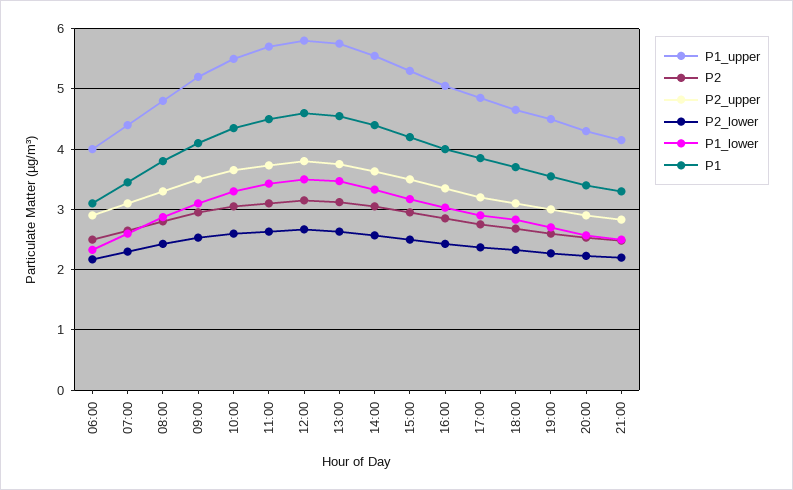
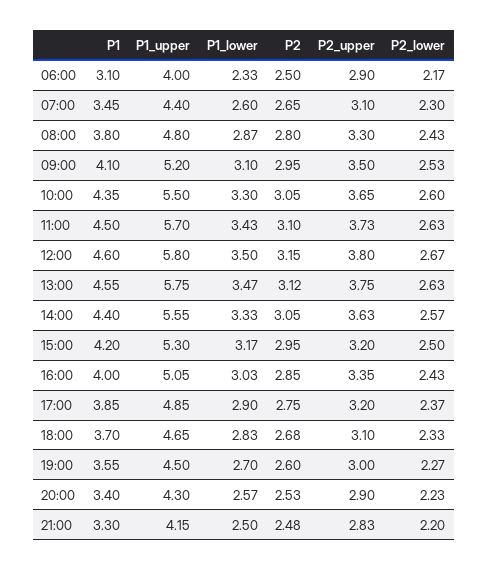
  {
    "P1_upper": {
      "06:00": 4,
      "07:00": 4.4,
      "08:00": 4.8,
      "09:00": 5.2,
      "10:00": 5.5,
      "11:00": 5.7,
      "12:00": 5.8,
      "13:00": 5.75,
      "14:00": 5.55,
      "15:00": 5.3,
      "16:00": 5.05,
      "17:00": 4.85,
      "18:00": 4.65,
      "19:00": 4.5,
      "20:00": 4.3,
      "21:00": 4.15
    },
    "P2": {
      "06:00": 2.5,
      "07:00": 2.65,
      "08:00": 2.8,
      "09:00": 2.95,
      "10:00": 3.05,
      "11:00": 3.1,
      "12:00": 3.15,
      "13:00": 3.12,
      "14:00": 3.05,
      "15:00": 2.95,
      "16:00": 2.85,
      "17:00": 2.75,
      "18:00": 2.68,
      "19:00": 2.6,
      "20:00": 2.53,
      "21:00": 2.48
    },
    "P2_upper": {
      "06:00": 2.9,
      "07:00": 3.1,
      "08:00": 3.3,
      "09:00": 3.5,
      "10:00": 3.65,
      "11:00": 3.73,
      "12:00": 3.8,
      "13:00": 3.75,
      "14:00": 3.63,
-     "15:00": 3.5,
+     "15:00": 3.2,
      "16:00": 3.35,
      "17:00": 3.2,
      "18:00": 3.1,
      "19:00": 3,
      "20:00": 2.9,
      "21:00": 2.83
    },
    "P2_lower": {
      "06:00": 2.17,
      "07:00": 2.3,
      "08:00": 2.43,
      "09:00": 2.53,
      "10:00": 2.6,
      "11:00": 2.63,
      "12:00": 2.67,
      "13:00": 2.63,
      "14:00": 2.57,
      "15:00": 2.5,
      "16:00": 2.43,
      "17:00": 2.37,
      "18:00": 2.33,
      "19:00": 2.27,
      "20:00": 2.23,
      "21:00": 2.2
    },
    "P1_lower": {
      "06:00": 2.33,
      "07:00": 2.6,
      "08:00": 2.87,
      "09:00": 3.1,
      "10:00": 3.3,
      "11:00": 3.43,
      "12:00": 3.5,
      "13:00": 3.47,
      "14:00": 3.33,
      "15:00": 3.17,
      "16:00": 3.03,
      "17:00": 2.9,
      "18:00": 2.83,
      "19:00": 2.7,
      "20:00": 2.57,
      "21:00": 2.5
    },
    "P1": {
      "06:00": 3.1,
      "07:00": 3.45,
      "08:00": 3.8,
      "09:00": 4.1,
      "10:00": 4.35,
      "11:00": 4.5,
      "12:00": 4.6,
      "13:00": 4.55,
      "14:00": 4.4,
      "15:00": 4.2,
      "16:00": 4,
      "17:00": 3.85,
      "18:00": 3.7,
      "19:00": 3.55,
      "20:00": 3.4,
      "21:00": 3.3
    }
  }

